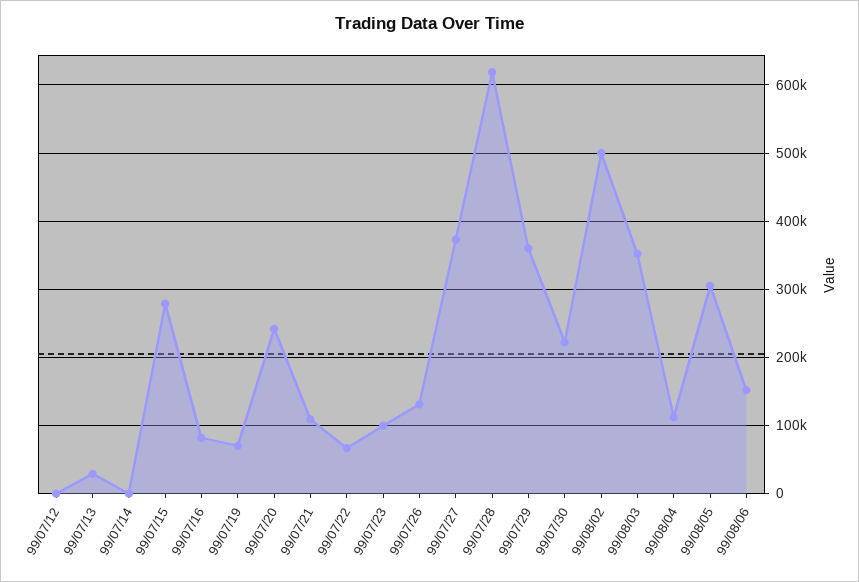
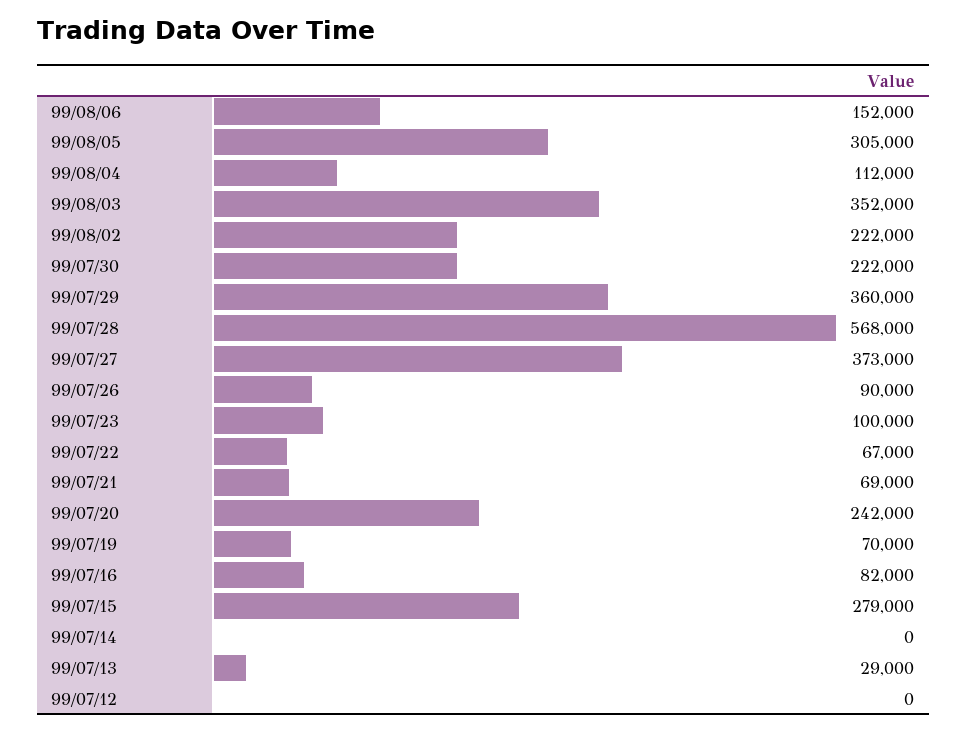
  {
    "99/07/12": 0,
    "99/07/13": 29000,
    "99/07/14": 0,
    "99/07/15": 279000,
    "99/07/16": 82000,
    "99/07/19": 70000,
    "99/07/20": 242000,
-   "99/07/21": 110000,
+   "99/07/21": 69000,
    "99/07/22": 67000,
    "99/07/23": 100000,
-   "99/07/26": 130000,
+   "99/07/26": 90000,
    "99/07/27": 373000,
-   "99/07/28": 620000,
+   "99/07/28": 568000,
    "99/07/29": 360000,
    "99/07/30": 222000,
-   "99/08/02": 500000,
+   "99/08/02": 222000,
    "99/08/03": 352000,
    "99/08/04": 112000,
    "99/08/05": 305000,
    "99/08/06": 152000
  }

